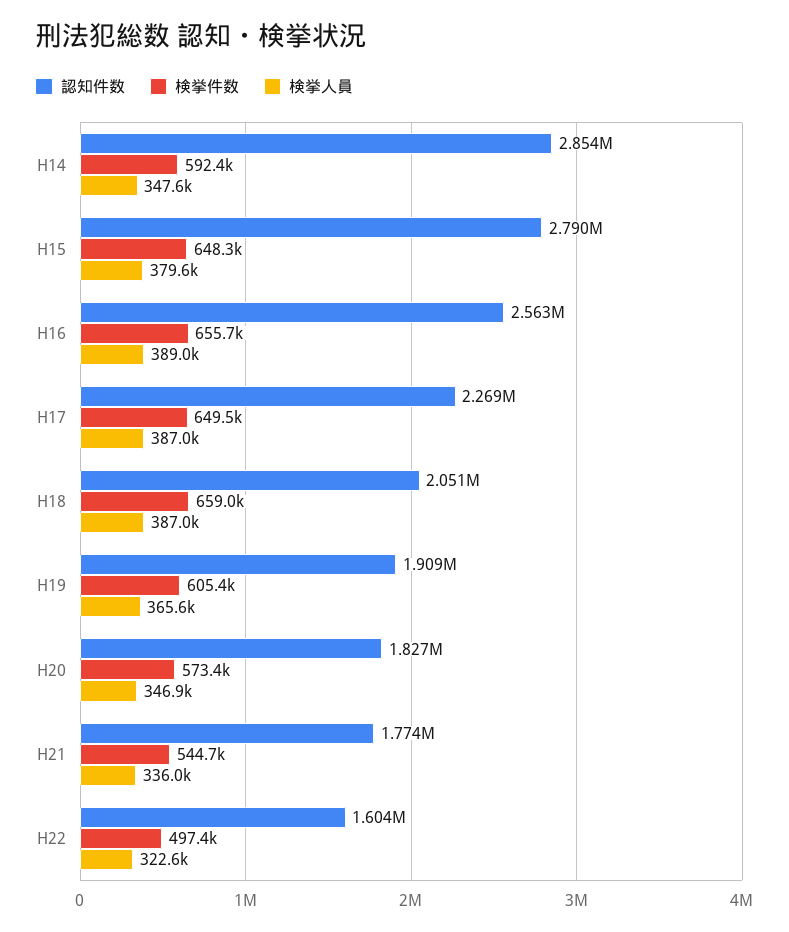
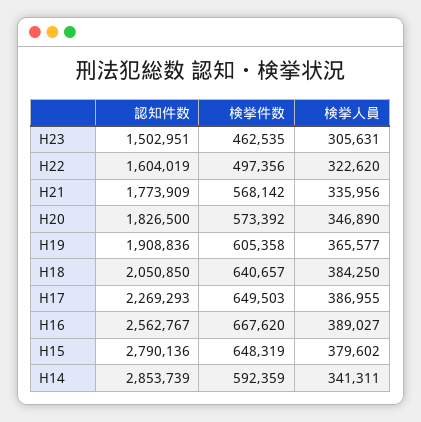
  {
    "認知件数": {
      "H14": 2853739,
      "H15": 2790136,
      "H16": 2562767,
      "H17": 2269293,
      "H18": 2050850,
      "H19": 1908836,
      "H20": 1826500,
      "H21": 1773909,
-     "H22": 1604019
+     "H22": 1604019,
+     "H23": 1502951
    },
    "検挙件数": {
      "H14": 592359,
      "H15": 648319,
-     "H16": 655700,
+     "H16": 667620,
      "H17": 649503,
-     "H18": 659000,
+     "H18": 640657,
      "H19": 605358,
      "H20": 573392,
-     "H21": 544700,
+     "H21": 568142,
-     "H22": 497356
+     "H22": 497356,
+     "H23": 462535
    },
    "検挙人員": {
-     "H14": 347600,
+     "H14": 341311,
      "H15": 379602,
      "H16": 389027,
      "H17": 386955,
-     "H18": 387000,
+     "H18": 384250,
      "H19": 365577,
      "H20": 346890,
      "H21": 335956,
-     "H22": 322620
+     "H22": 322620,
+     "H23": 305631
    }
  }

